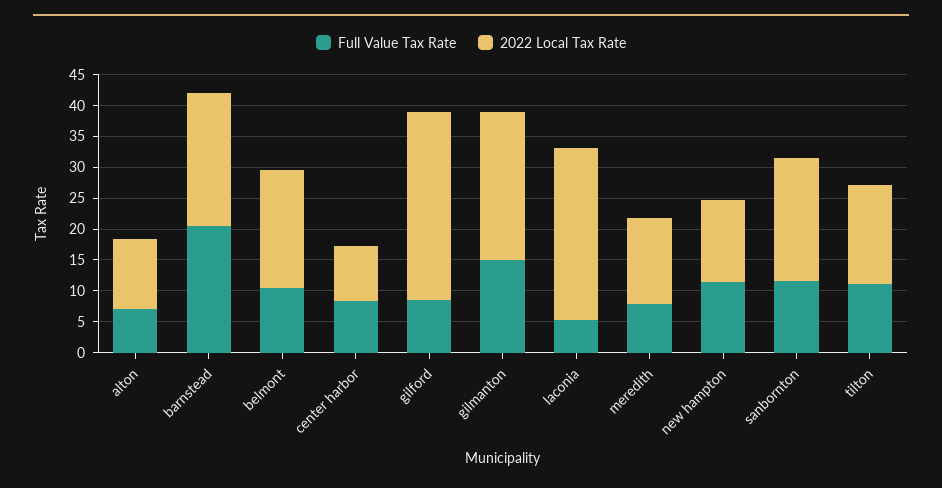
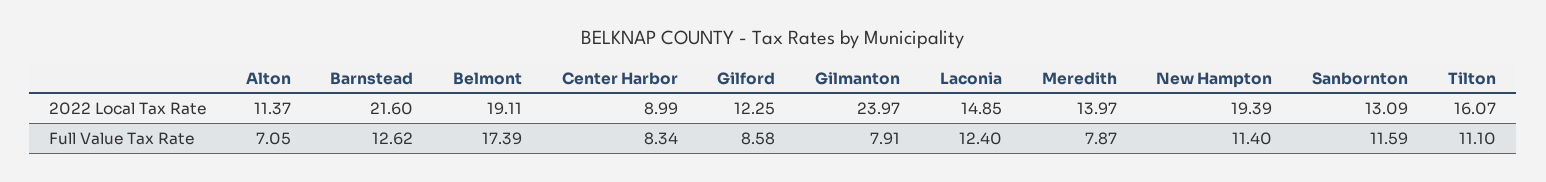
  {
    "Full Value Tax Rate": {
      "alton": 7.05,
-     "barnstead": 20,
+     "barnstead": 12.62,
-     "belmont": 10,
+     "belmont": 17.39,
      "center harbor": 8.34,
      "gilford": 8.58,
-     "gilmanton": 15,
+     "gilmanton": 7.91,
-     "laconia": 5,
+     "laconia": 12.4,
      "meredith": 7.87,
      "new hampton": 11.4,
      "sanbornton": 11.59,
      "tilton": 11.1
    },
    "2022 Local Tax Rate": {
      "alton": 11.37,
      "barnstead": 21.6,
      "belmont": 19.11,
      "center harbor": 8.99,
-     "gilford": 30,
+     "gilford": 12.25,
      "gilmanton": 23.97,
-     "laconia": 27.5,
+     "laconia": 14.85,
      "meredith": 13.97,
-     "new hampton": 12.5,
+     "new hampton": 19.39,
-     "sanbornton": 20,
+     "sanbornton": 13.09,
      "tilton": 16.07
    }
  }

